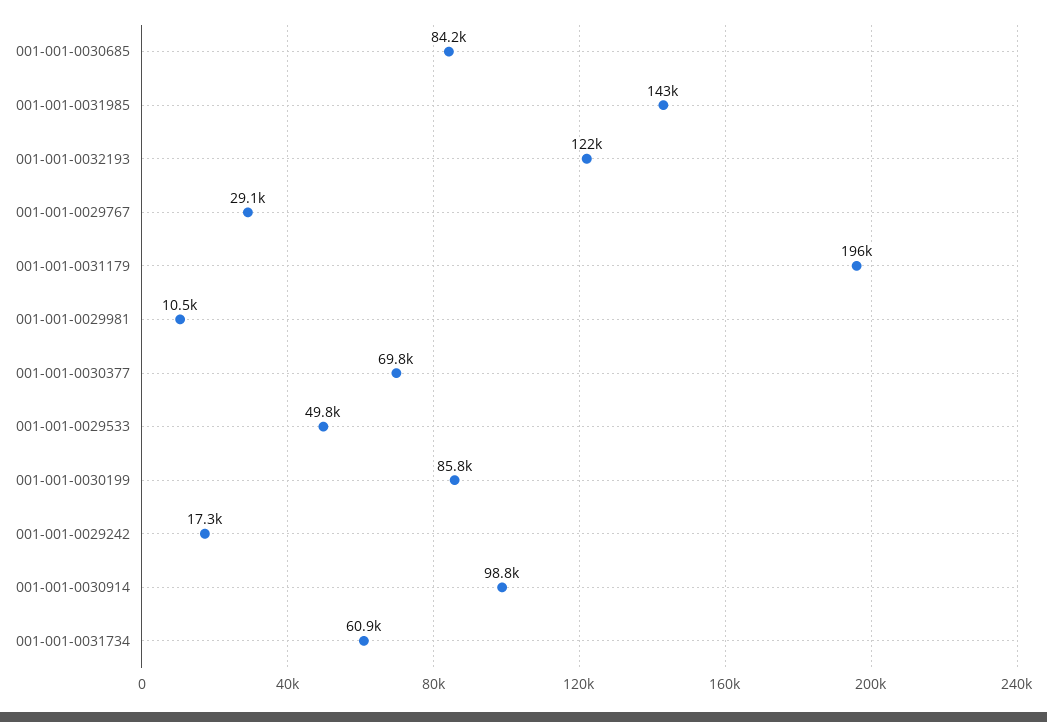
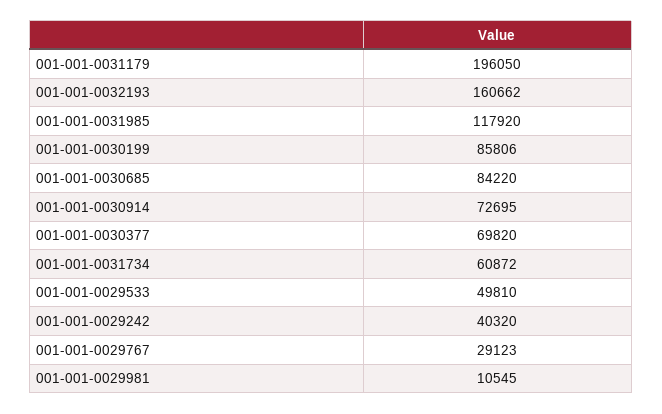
  {
    "001-001-0030685": 84220,
-   "001-001-0031985": 143000,
+   "001-001-0031985": 117920,
-   "001-001-0032193": 122000,
+   "001-001-0032193": 160662,
    "001-001-0029767": 29123,
    "001-001-0031179": 196050,
    "001-001-0029981": 10545,
    "001-001-0030377": 69820,
    "001-001-0029533": 49810,
    "001-001-0030199": 85806,
-   "001-001-0029242": 17300,
+   "001-001-0029242": 40320,
-   "001-001-0030914": 98800,
+   "001-001-0030914": 72695,
    "001-001-0031734": 60872
  }

